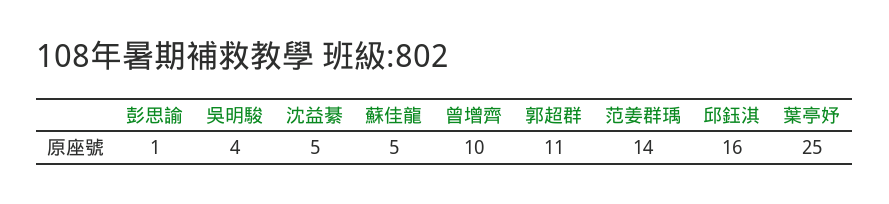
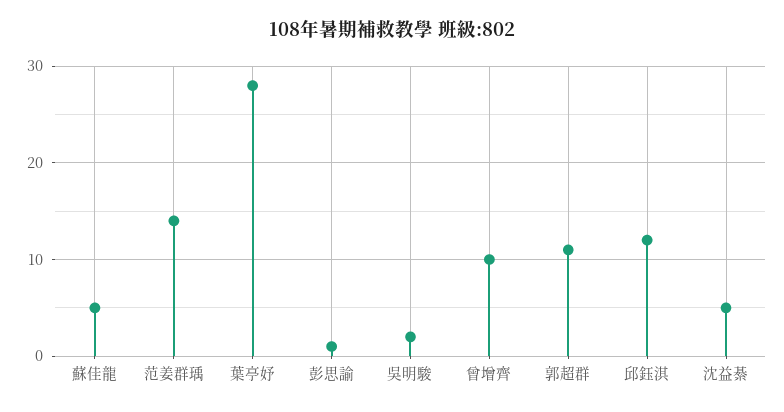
  {
    "彭思諭": 1,
-   "吳明駿": 4,
+   "吳明駿": 2,
    "沈益綦": 5,
    "蘇佳龍": 5,
    "曾增齊": 10,
    "郭超群": 11,
    "范姜群瑀": 14,
-   "邱鈺淇": 16,
+   "邱鈺淇": 12,
-   "葉亭妤": 25
+   "葉亭妤": 28
  }

